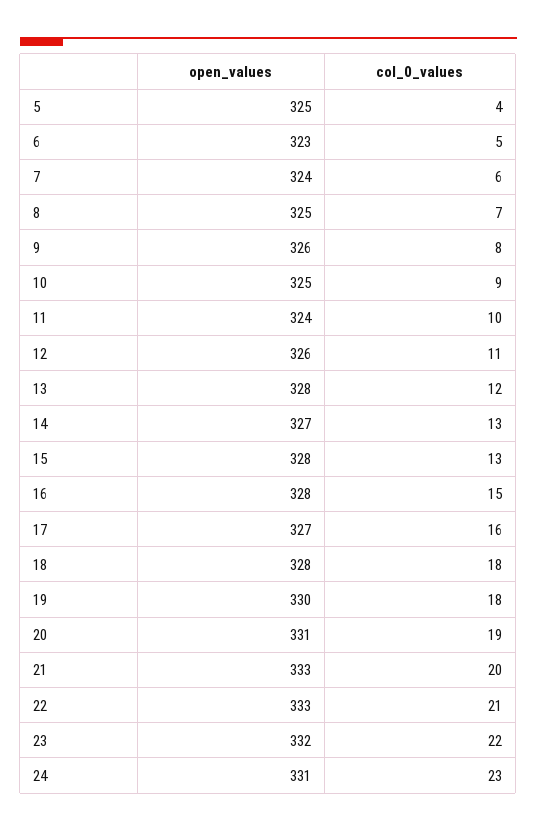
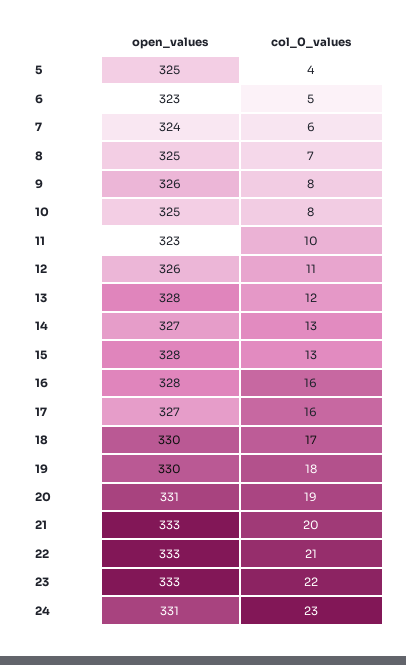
  {
    "open_values": {
      "5": 325,
      "6": 323,
      "7": 324,
      "8": 325,
      "9": 326,
      "10": 325,
-     "11": 324,
+     "11": 323,
      "12": 326,
      "13": 328,
      "14": 327,
      "15": 328,
      "16": 328,
      "17": 327,
-     "18": 328,
+     "18": 330,
      "19": 330,
      "20": 331,
      "21": 333,
      "22": 333,
-     "23": 332,
+     "23": 333,
      "24": 331
    },
    "col_0_values": {
      "5": 4,
      "6": 5,
      "7": 6,
      "8": 7,
      "9": 8,
-     "10": 9,
+     "10": 8,
      "11": 10,
      "12": 11,
      "13": 12,
      "14": 13,
      "15": 13,
-     "16": 15,
+     "16": 16,
      "17": 16,
-     "18": 18,
+     "18": 17,
      "19": 18,
      "20": 19,
      "21": 20,
      "22": 21,
      "23": 22,
      "24": 23
    }
  }

